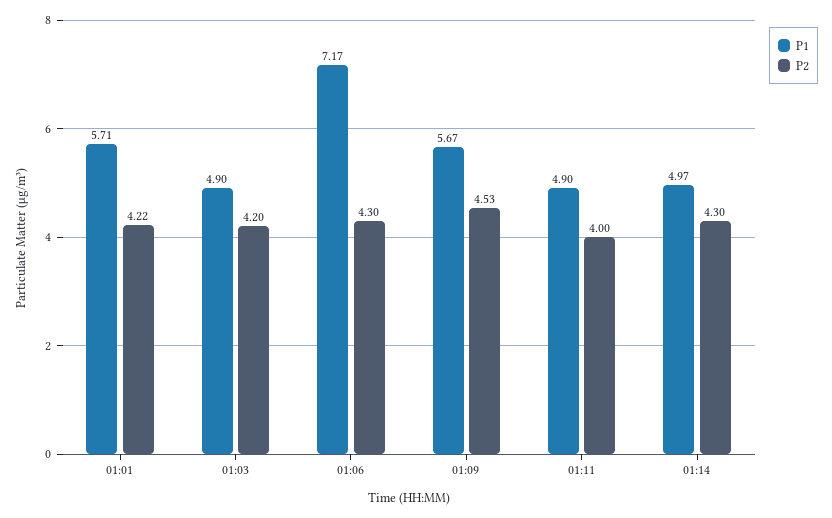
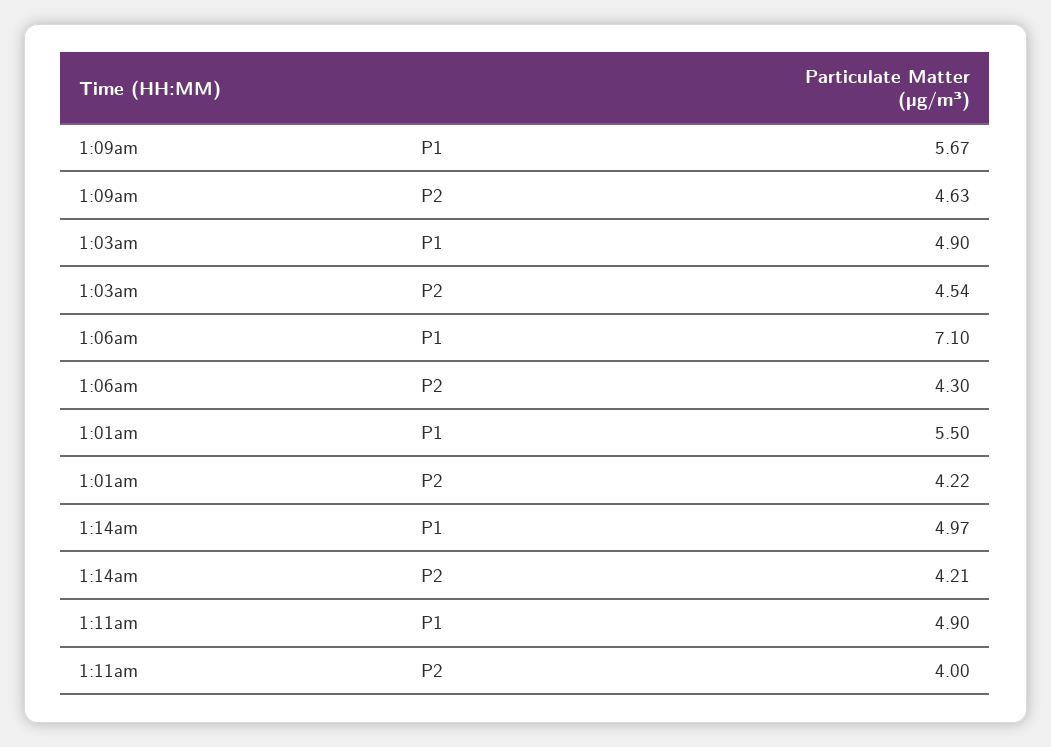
  {
    "P1": {
-     "01:01": 5.71,
+     "01:01": 5.5,
      "01:03": 4.9,
-     "01:06": 7.17,
+     "01:06": 7.1,
      "01:09": 5.67,
      "01:11": 4.9,
      "01:14": 4.97
    },
    "P2": {
      "01:01": 4.22,
-     "01:03": 4.2,
+     "01:03": 4.54,
      "01:06": 4.3,
-     "01:09": 4.53,
+     "01:09": 4.63,
      "01:11": 4,
-     "01:14": 4.3
+     "01:14": 4.21
    }
  }

